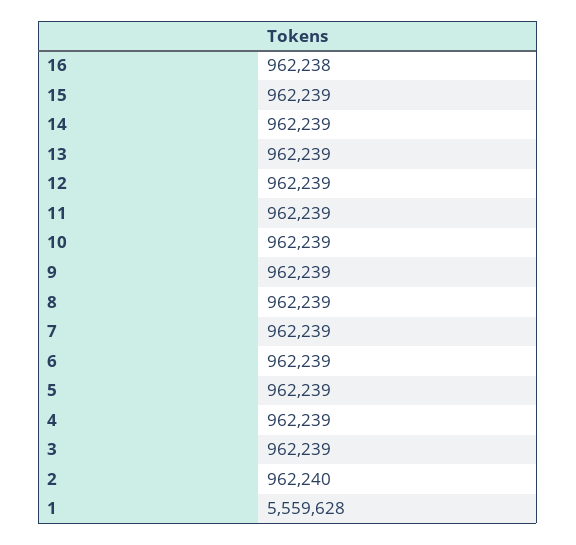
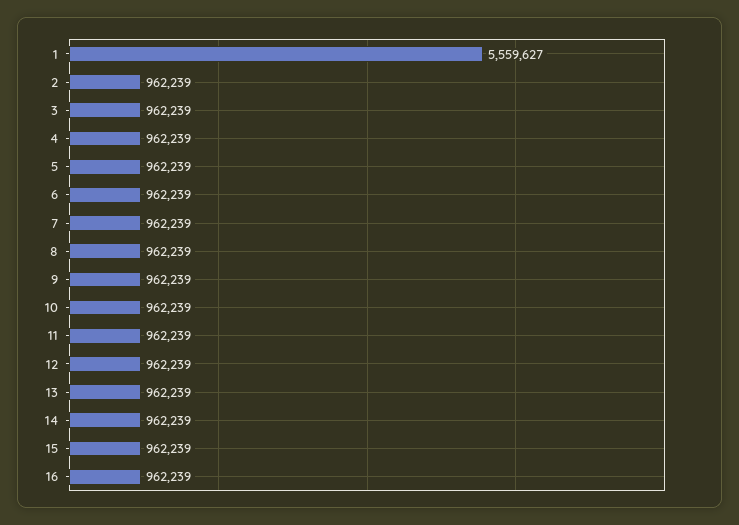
  {
-   "16": 962238,
+   "16": 962239,
    "15": 962239,
    "14": 962239,
    "13": 962239,
    "12": 962239,
    "11": 962239,
    "10": 962239,
    "9": 962239,
    "8": 962239,
    "7": 962239,
    "6": 962239,
    "5": 962239,
    "4": 962239,
    "3": 962239,
-   "2": 962240,
+   "2": 962239,
-   "1": 5559628
+   "1": 5559627
  }

